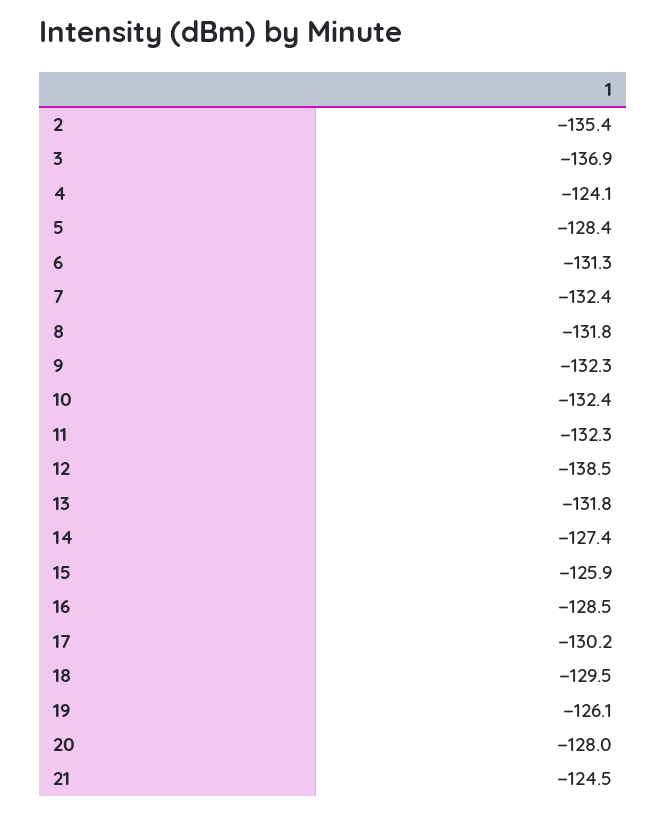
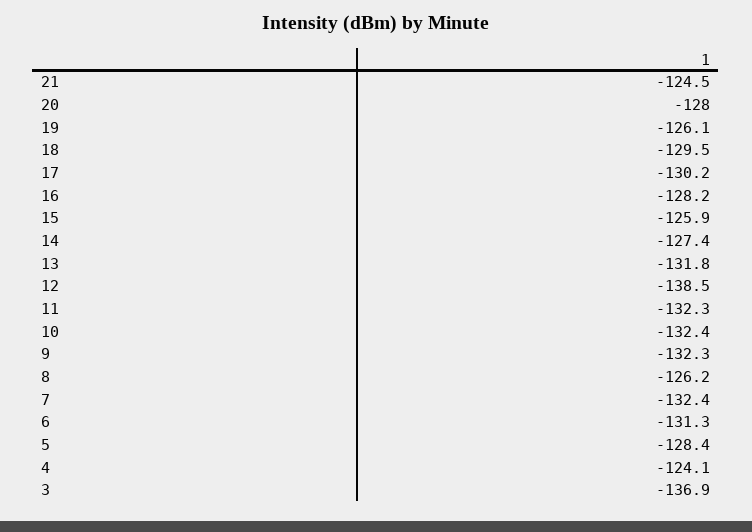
  {
-   "2": -135.4,
    "3": -136.9,
    "4": -124.1,
    "5": -128.4,
    "6": -131.3,
    "7": -132.4,
-   "8": -131.8,
+   "8": -126.2,
    "9": -132.3,
    "10": -132.4,
    "11": -132.3,
    "12": -138.5,
    "13": -131.8,
    "14": -127.4,
    "15": -125.9,
-   "16": -128.5,
+   "16": -128.2,
    "17": -130.2,
    "18": -129.5,
    "19": -126.1,
    "20": -128,
    "21": -124.5
  }

